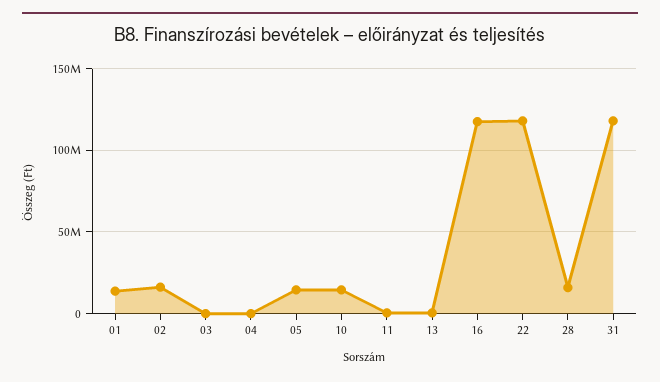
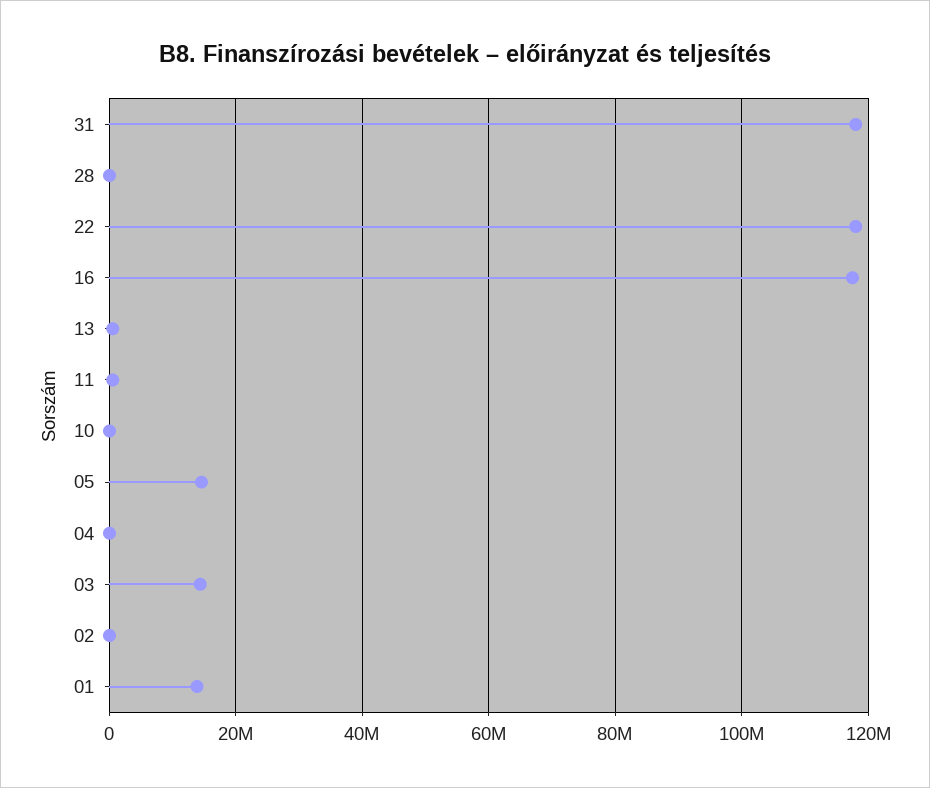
  {
    "01": 14000000,
-   "02": 15000000,
+   "02": 0,
-   "03": 0,
+   "03": 14000000,
    "04": 0,
    "05": 14000000,
-   "10": 15000000,
+   "10": 0,
    "11": 0,
    "13": 0,
    "16": 118000000,
    "22": 118000000,
-   "28": 15000000,
+   "28": 0,
    "31": 118000000
  }

